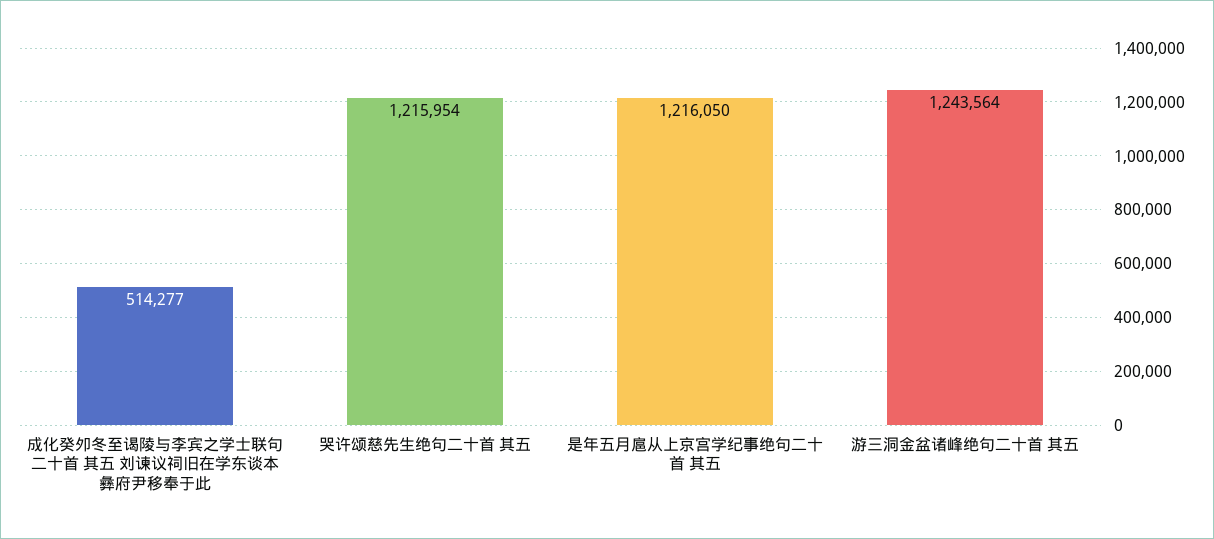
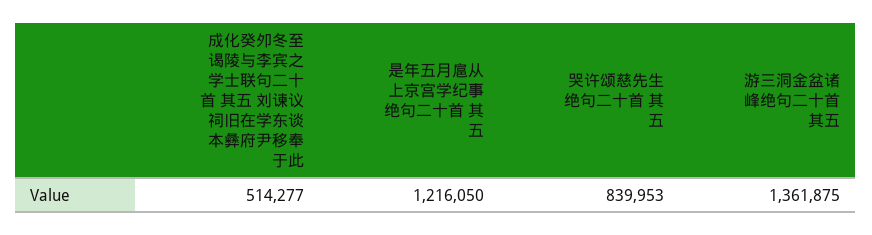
  {
    "成化癸夘冬至谒陵与李宾之学士联句二十首 其五 刘谏议祠旧在学东谈本彝府尹移奉于此": 514277,
-   "哭许颂慈先生绝句二十首 其五": 1215954,
+   "哭许颂慈先生绝句二十首 其五": 839953,
    "是年五月扈从上京宫学纪事绝句二十首 其五": 1216050,
-   "游三洞金盆诸峰绝句二十首 其五": 1243564
+   "游三洞金盆诸峰绝句二十首 其五": 1361875
  }

